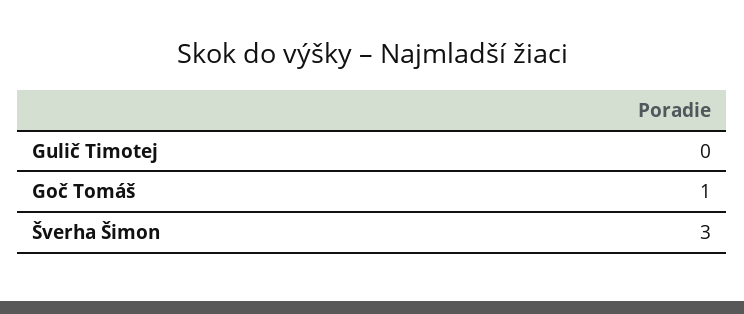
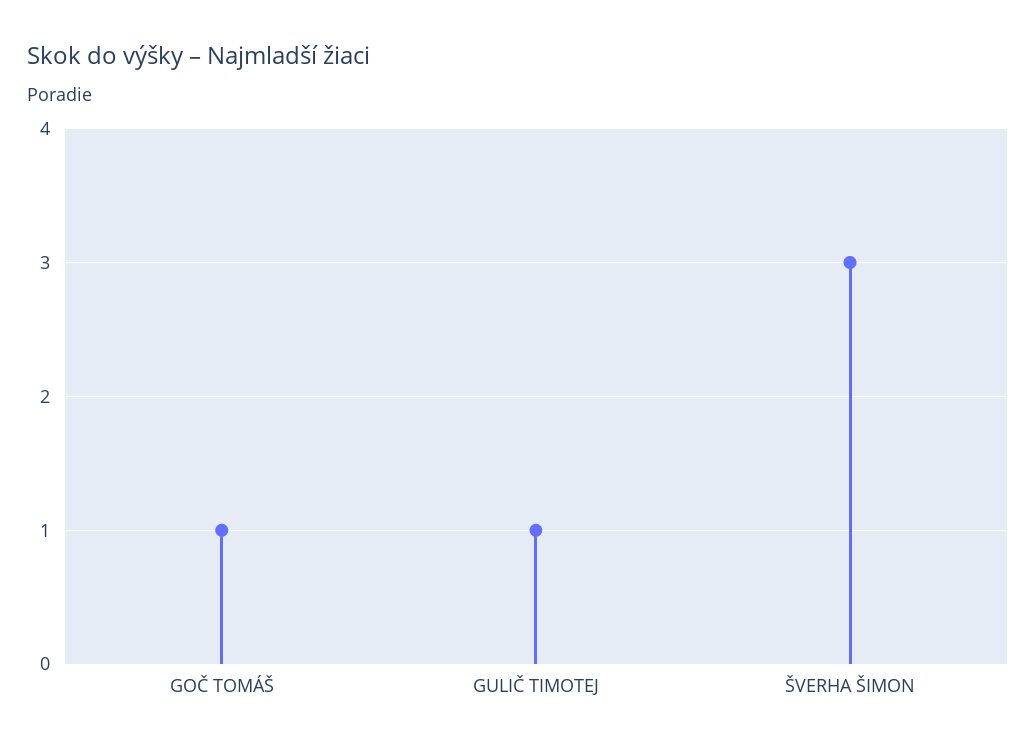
  {
-   "Gulič Timotej": 0,
+   "Gulič Timotej": 1,
    "Goč Tomáš": 1,
    "Šverha Šimon": 3
  }

